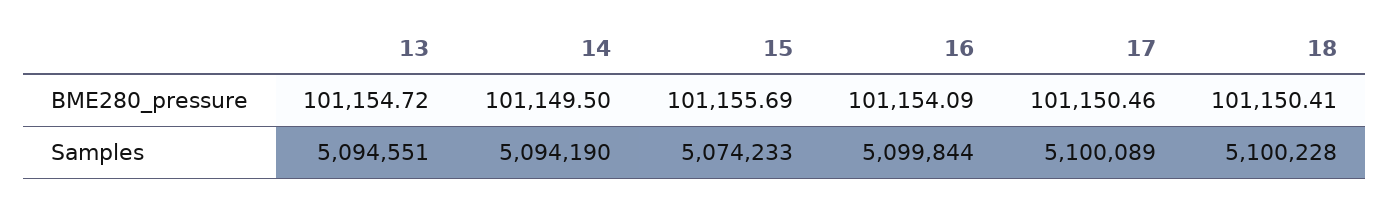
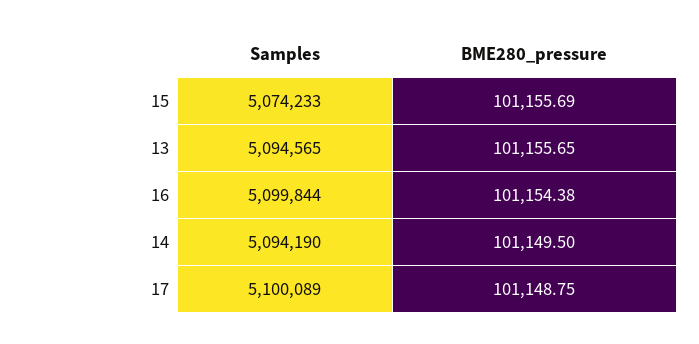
  {
    "13": {
-     "BME280_pressure": 101154.72,
+     "BME280_pressure": 101155.65,
-     "Samples": 5094551
+     "Samples": 5094565
    },
    "14": {
      "BME280_pressure": 101149.5,
      "Samples": 5094190
    },
    "15": {
      "BME280_pressure": 101155.69,
      "Samples": 5074233
    },
    "16": {
-     "BME280_pressure": 101154.09,
+     "BME280_pressure": 101154.38,
      "Samples": 5099844
    },
    "17": {
-     "BME280_pressure": 101150.46,
+     "BME280_pressure": 101148.75,
      "Samples": 5100089
-   },
+   }
-   "18": {
-     "BME280_pressure": 101150.41,
-     "Samples": 5100228
-   }
  }

